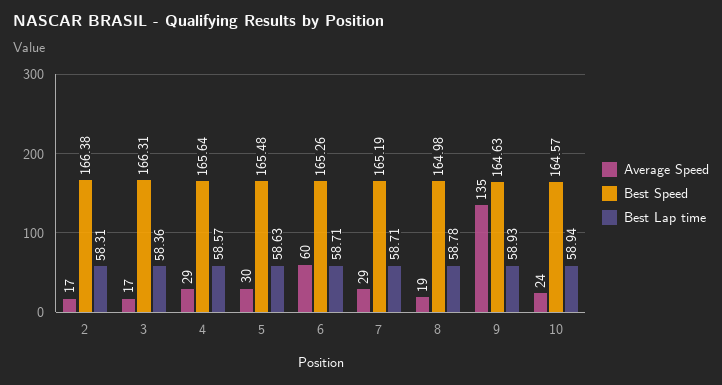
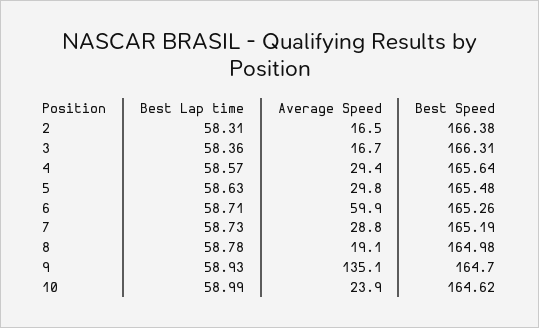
  {
    "Average Speed": {
      "2": 16.5,
      "3": 16.7,
      "4": 29.4,
      "5": 29.8,
      "6": 59.9,
      "7": 28.8,
      "8": 19.1,
      "9": 135.1,
      "10": 23.9
    },
    "Best Speed": {
      "2": 166.38,
      "3": 166.31,
      "4": 165.64,
      "5": 165.48,
      "6": 165.26,
      "7": 165.19,
      "8": 164.98,
-     "9": 164.63,
+     "9": 164.7,
-     "10": 164.57
+     "10": 164.62
    },
    "Best Lap time": {
      "2": 58.31,
      "3": 58.36,
      "4": 58.57,
      "5": 58.63,
      "6": 58.71,
-     "7": 58.71,
+     "7": 58.73,
      "8": 58.78,
      "9": 58.93,
-     "10": 58.94
+     "10": 58.99
    }
  }

